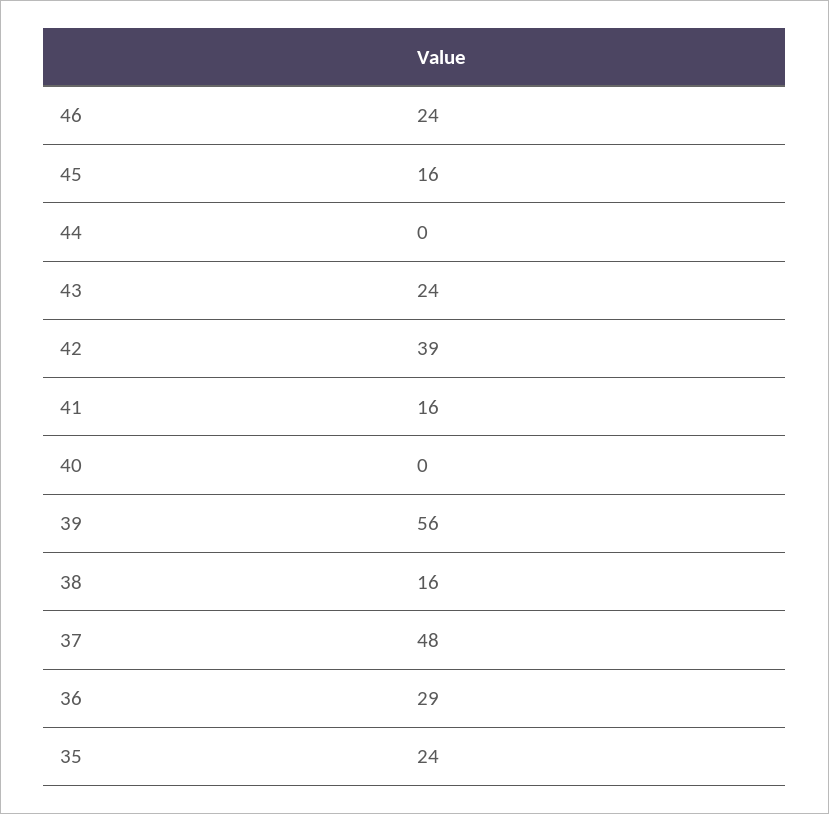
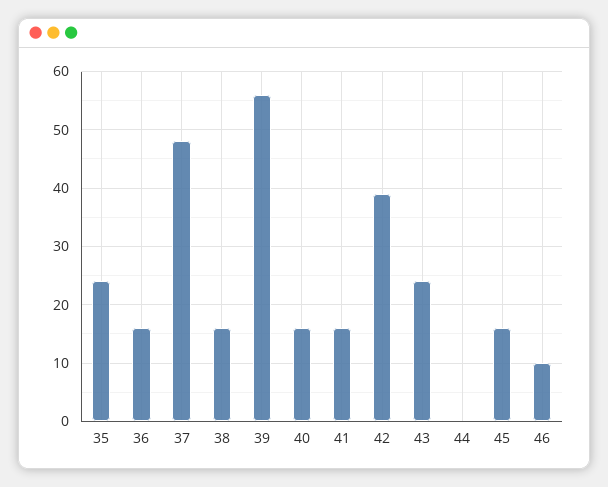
  {
-   "46": 24,
+   "46": 10,
    "45": 16,
    "44": 0,
    "43": 24,
    "42": 39,
    "41": 16,
-   "40": 0,
+   "40": 15,
    "39": 56,
    "38": 16,
    "37": 48,
-   "36": 29,
+   "36": 15,
    "35": 24
  }

